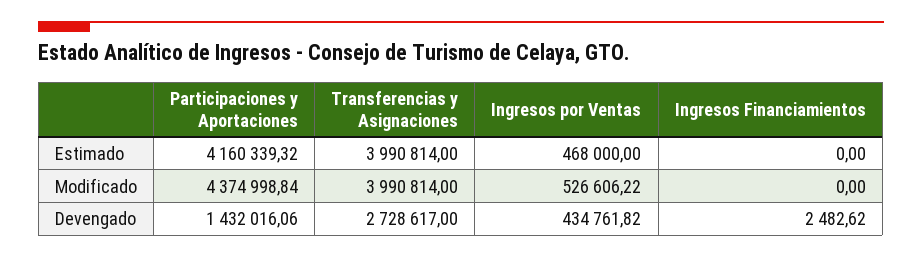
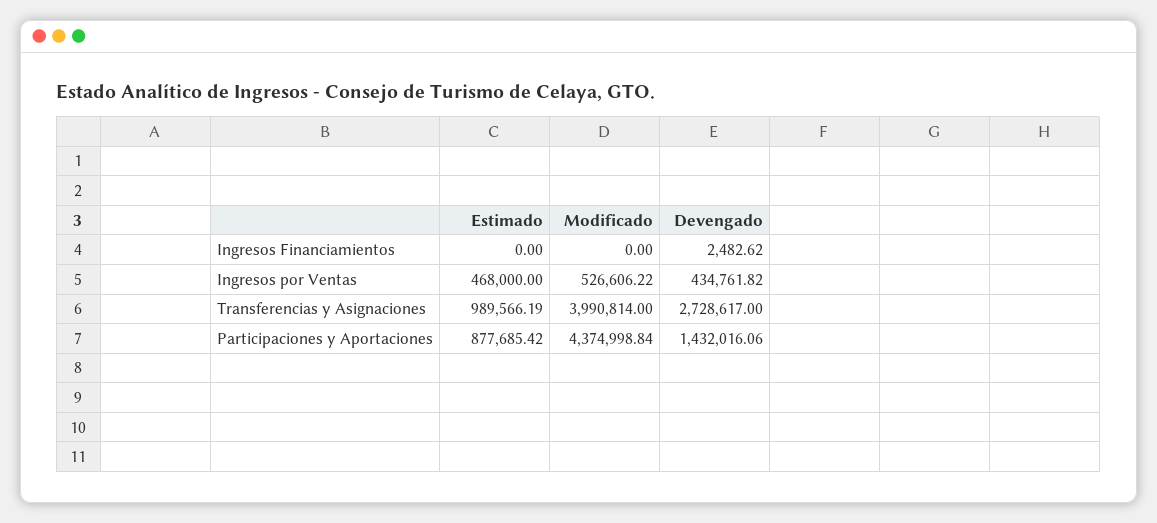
  {
    "Participaciones y Aportaciones": {
-     "Estimado": 4160339.32,
+     "Estimado": 877685.42,
      "Modificado": 4374998.84,
      "Devengado": 1432016.06
    },
    "Transferencias y Asignaciones": {
-     "Estimado": 3990814,
+     "Estimado": 989566.19,
      "Modificado": 3990814,
      "Devengado": 2728617
    },
    "Ingresos por Ventas": {
      "Estimado": 468000,
      "Modificado": 526606.22,
      "Devengado": 434761.82
    },
    "Ingresos Financiamientos": {
      "Estimado": 0,
      "Modificado": 0,
      "Devengado": 2482.62
    }
  }

